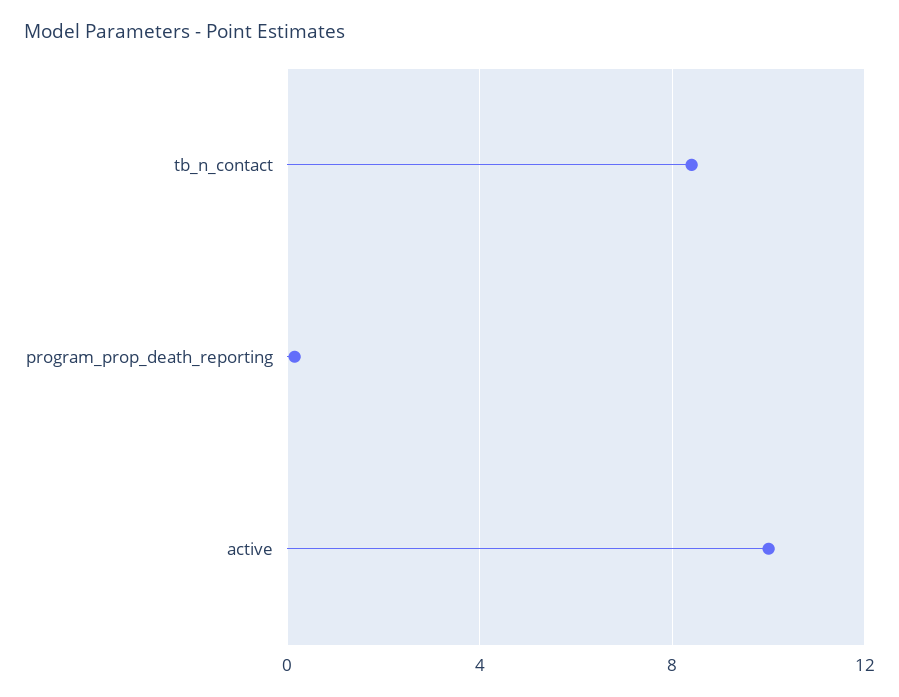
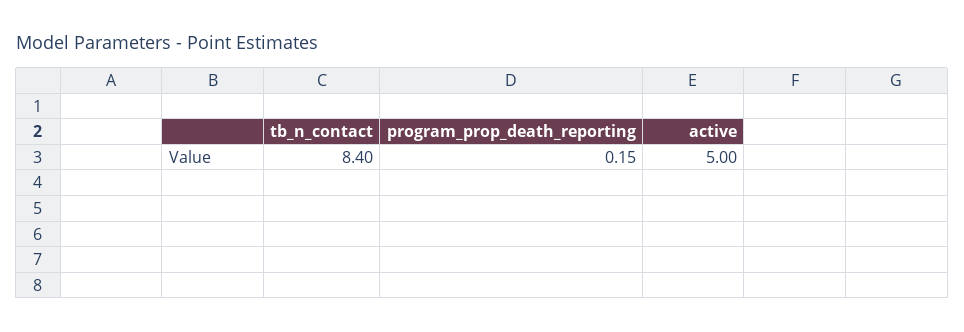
  {
    "tb_n_contact": 8.4,
    "program_prop_death_reporting": 0.15,
-   "active": 10
+   "active": 5
  }

